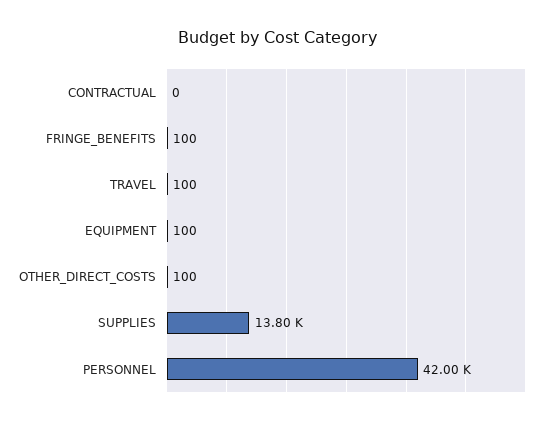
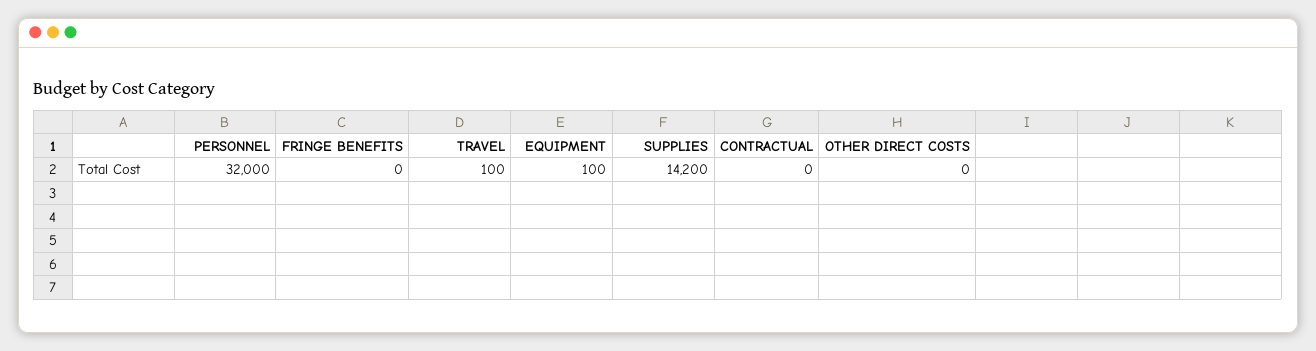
  {
    "CONTRACTUAL": 0,
-   "FRINGE_BENEFITS": 100,
+   "FRINGE_BENEFITS": 0,
    "TRAVEL": 100,
    "EQUIPMENT": 100,
-   "OTHER_DIRECT_COSTS": 100,
+   "OTHER_DIRECT_COSTS": 0,
-   "SUPPLIES": 13800,
+   "SUPPLIES": 14200,
-   "PERSONNEL": 42000
+   "PERSONNEL": 32000
  }

